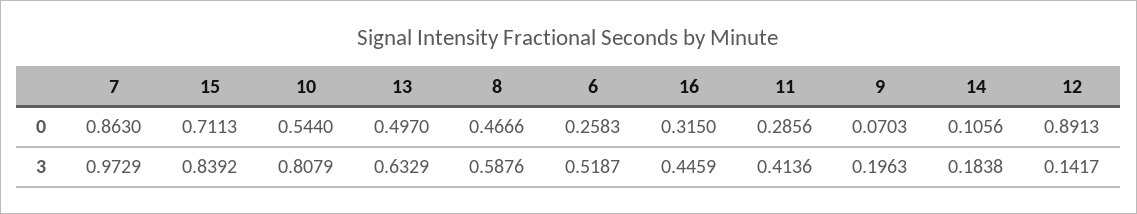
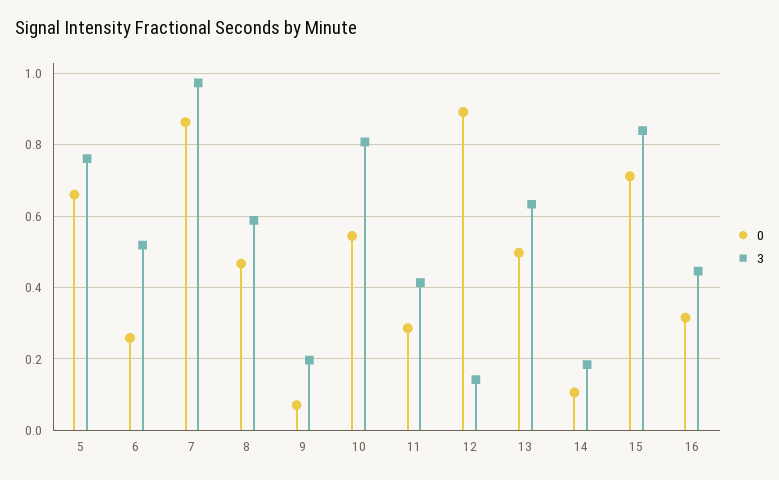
  {
    "0": {
      "7": 0.863,
      "15": 0.7113,
      "10": 0.544,
      "13": 0.497,
      "8": 0.4666,
      "6": 0.2583,
      "16": 0.315,
      "11": 0.2856,
      "9": 0.0703,
      "14": 0.1056,
-     "12": 0.8913
+     "12": 0.8913,
+     "5": 0.66
    },
    "3": {
      "7": 0.9729,
      "15": 0.8392,
      "10": 0.8079,
      "13": 0.6329,
      "8": 0.5876,
      "6": 0.5187,
      "16": 0.4459,
      "11": 0.4136,
      "9": 0.1963,
      "14": 0.1838,
-     "12": 0.1417
+     "12": 0.1417,
+     "5": 0.76
    }
  }

